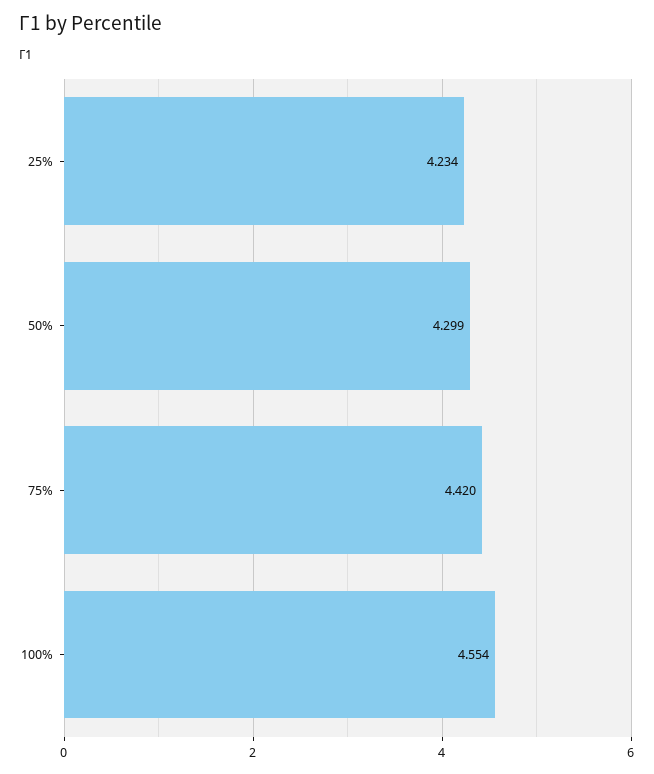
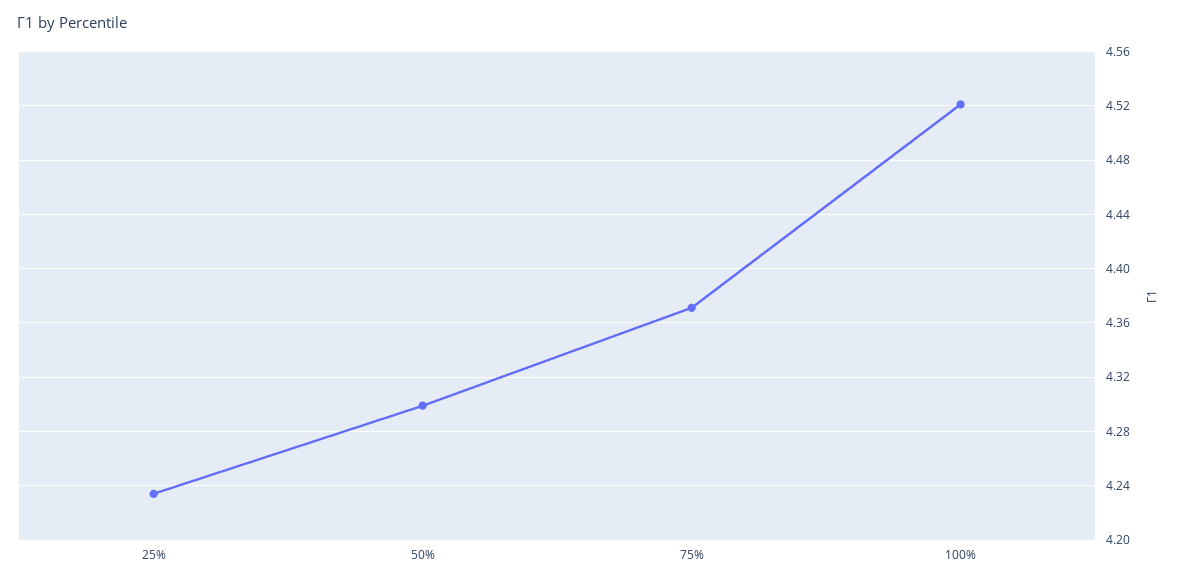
  {
    "25%": 4.234,
    "50%": 4.299,
-   "75%": 4.42,
+   "75%": 4.37,
-   "100%": 4.554
+   "100%": 4.52
  }

